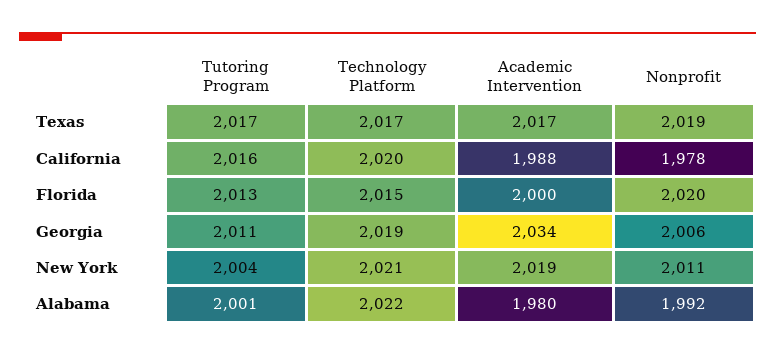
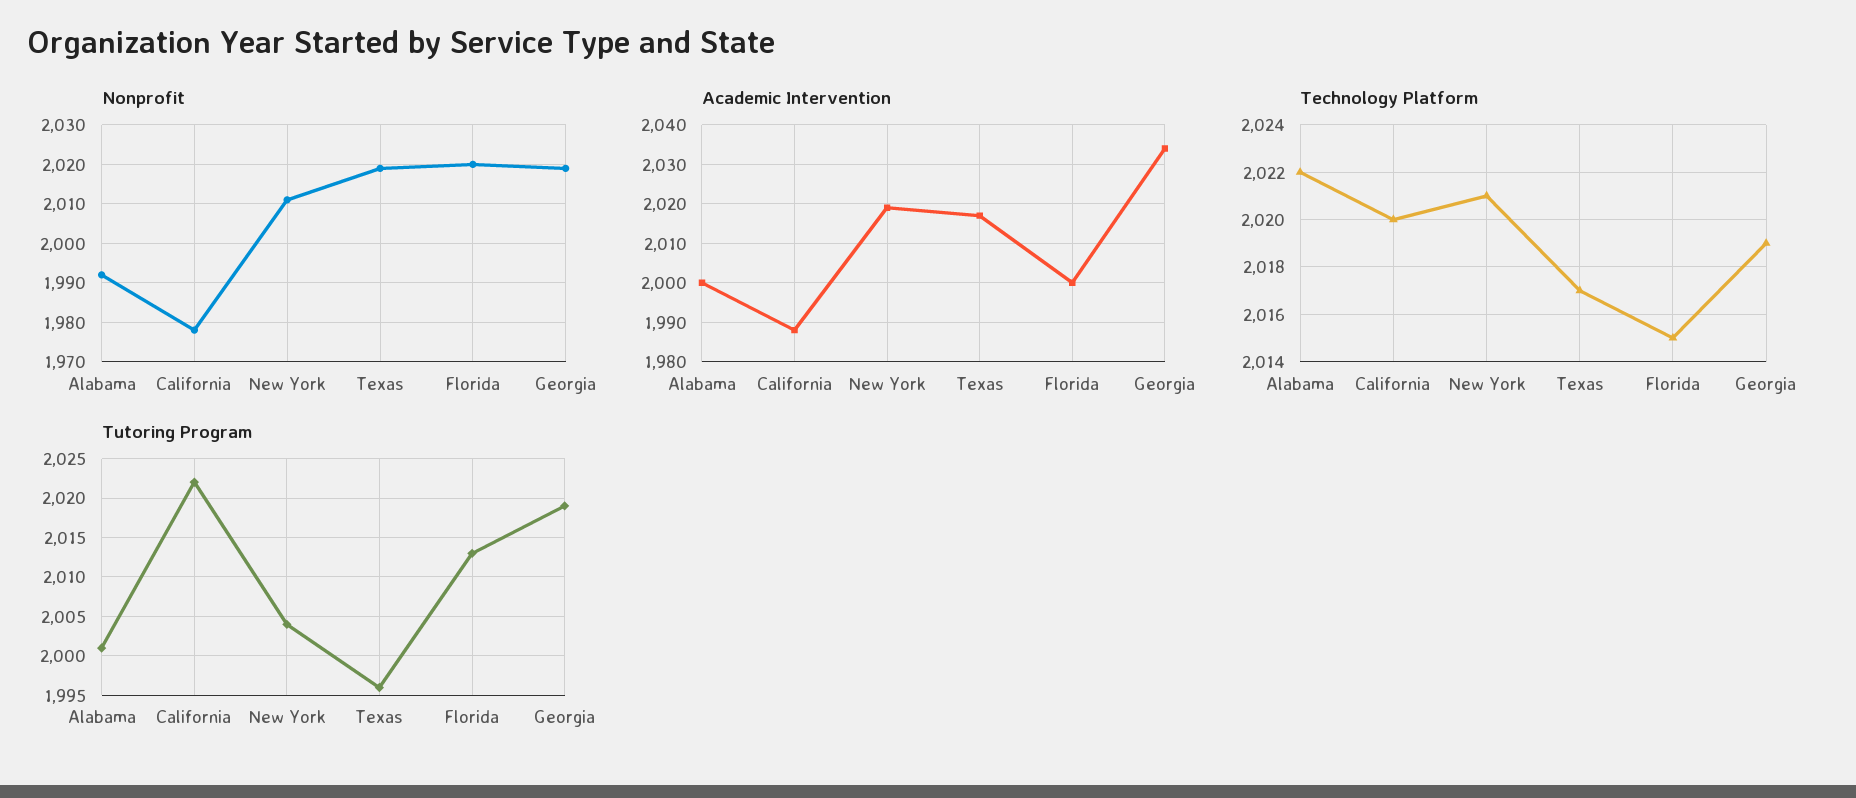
  {
    "Tutoring Program": {
-     "Texas": 2017,
+     "Texas": 1996,
-     "California": 2016,
+     "California": 2022,
      "Florida": 2013,
-     "Georgia": 2011,
+     "Georgia": 2019,
      "New York": 2004,
      "Alabama": 2001
    },
    "Technology Platform": {
      "Texas": 2017,
      "California": 2020,
      "Florida": 2015,
      "Georgia": 2019,
      "New York": 2021,
      "Alabama": 2022
    },
    "Academic Intervention": {
      "Texas": 2017,
      "California": 1988,
      "Florida": 2000,
      "Georgia": 2034,
      "New York": 2019,
-     "Alabama": 1980
+     "Alabama": 2000
    },
    "Nonprofit": {
      "Texas": 2019,
      "California": 1978,
      "Florida": 2020,
-     "Georgia": 2006,
+     "Georgia": 2020,
      "New York": 2011,
      "Alabama": 1992
    }
  }

